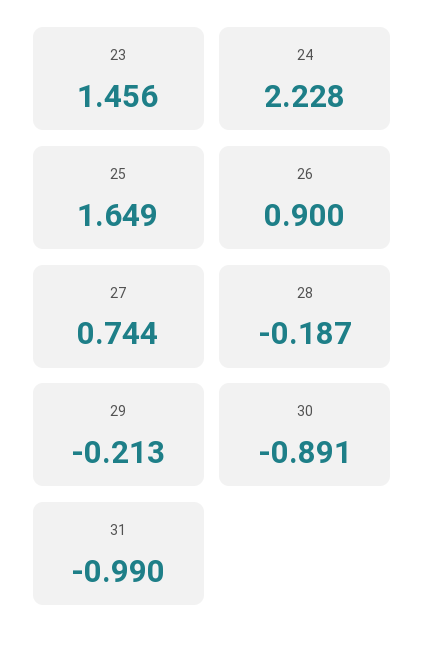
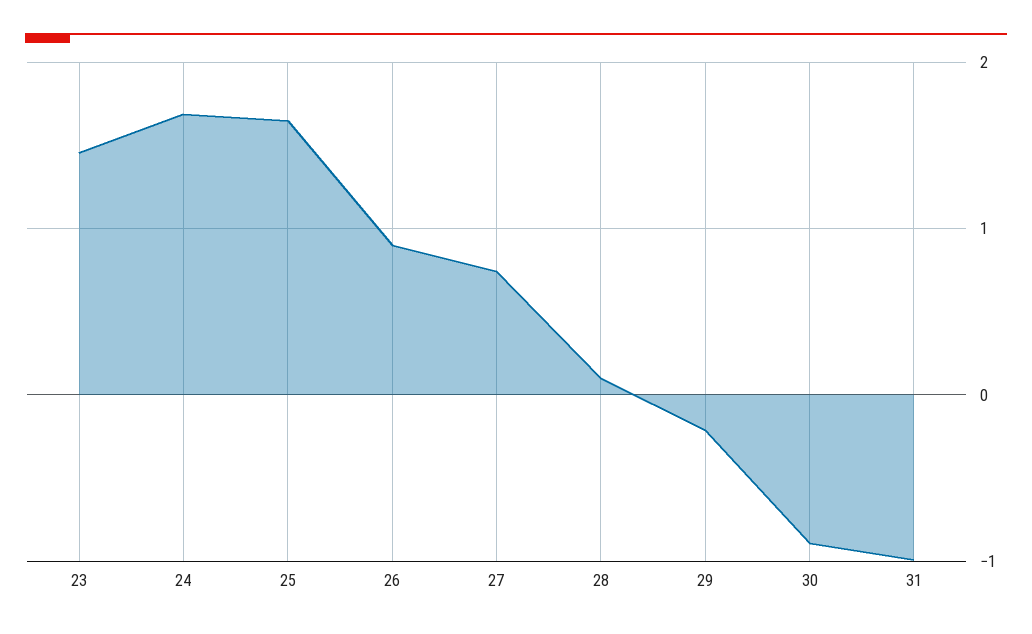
  {
    "23": 1.456,
-   "24": 2.228,
+   "24": 1.7,
    "25": 1.649,
    "26": 0.9,
    "27": 0.744,
-   "28": -0.187,
+   "28": 0.1,
    "29": -0.213,
    "30": -0.891,
    "31": -0.99
  }

